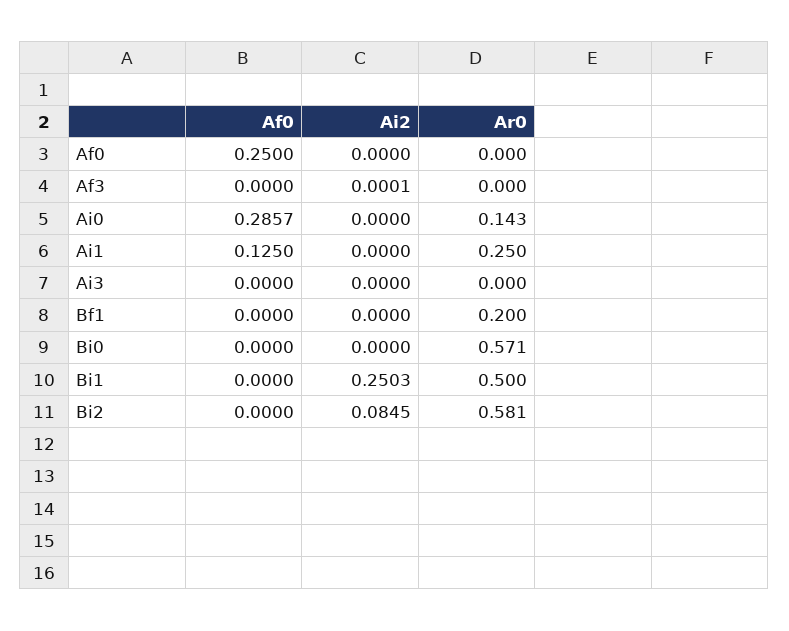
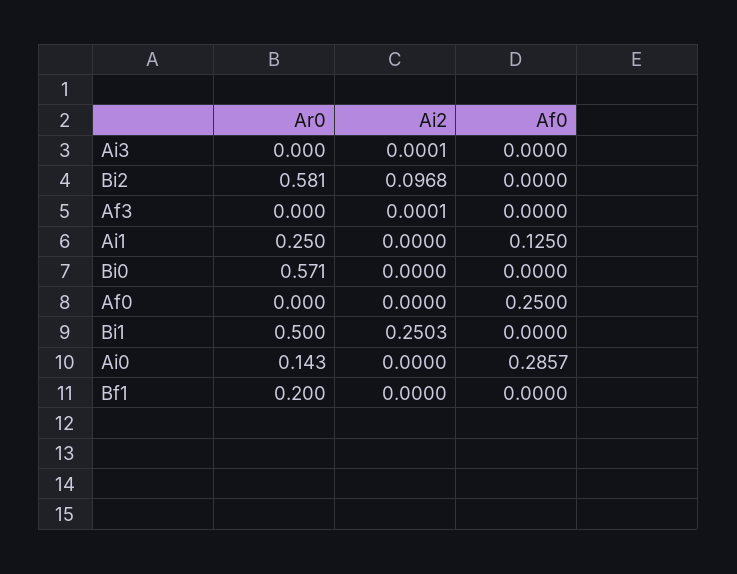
  {
    "Af0": {
      "Af0": 0.25,
      "Af3": 0,
      "Ai0": 0.2857,
      "Ai1": 0.125,
      "Ai3": 0,
      "Bf1": 0,
      "Bi0": 0,
      "Bi1": 0,
      "Bi2": 0
    },
    "Ai2": {
      "Af0": 0,
      "Af3": 0.0001,
      "Ai0": 0,
      "Ai1": 0,
-     "Ai3": 0,
+     "Ai3": 0.0001,
      "Bf1": 0,
      "Bi0": 0,
      "Bi1": 0.2503,
-     "Bi2": 0.0845
+     "Bi2": 0.0968
    },
    "Ar0": {
      "Af0": 0,
      "Af3": 0,
      "Ai0": 0.143,
      "Ai1": 0.25,
      "Ai3": 0,
      "Bf1": 0.2,
      "Bi0": 0.571,
      "Bi1": 0.5,
      "Bi2": 0.581
    }
  }

